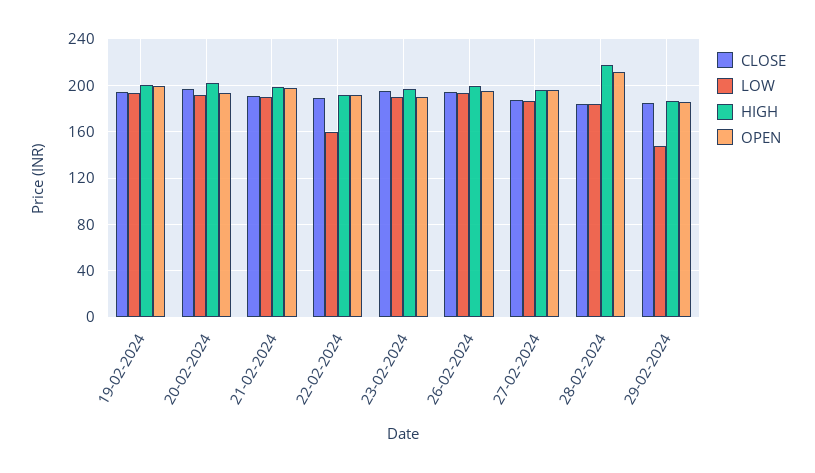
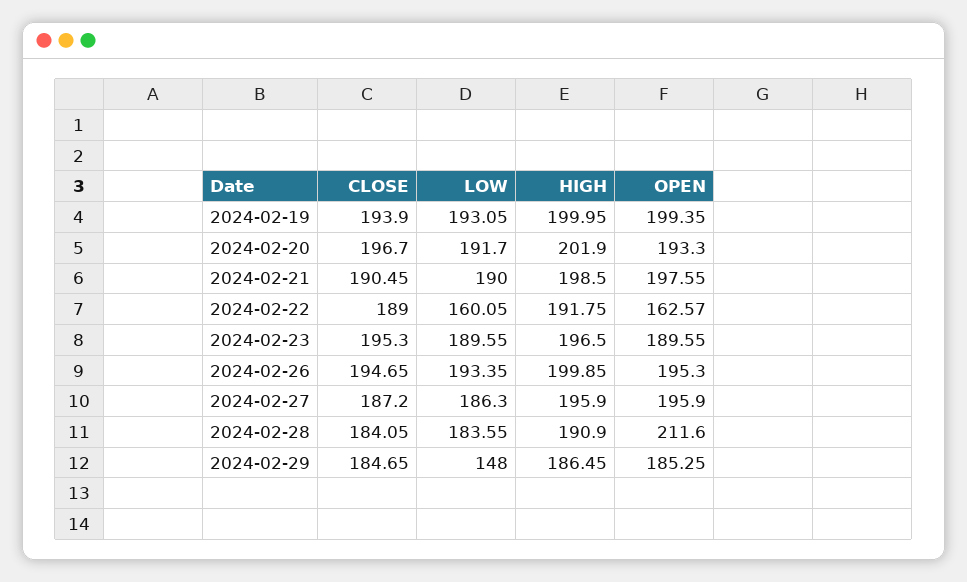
  {
    "CLOSE": {
      "19-02-2024": 193.9,
      "20-02-2024": 196.7,
      "21-02-2024": 190.45,
      "22-02-2024": 189,
      "23-02-2024": 195.3,
      "26-02-2024": 194.65,
      "27-02-2024": 187.2,
      "28-02-2024": 184.05,
      "29-02-2024": 184.65
    },
    "LOW": {
      "19-02-2024": 193.05,
      "20-02-2024": 191.7,
      "21-02-2024": 190,
      "22-02-2024": 160.05,
      "23-02-2024": 189.55,
      "26-02-2024": 193.35,
      "27-02-2024": 186.3,
      "28-02-2024": 183.55,
      "29-02-2024": 148
    },
    "HIGH": {
      "19-02-2024": 199.95,
      "20-02-2024": 201.9,
      "21-02-2024": 198.5,
      "22-02-2024": 191.75,
      "23-02-2024": 196.5,
      "26-02-2024": 199.85,
      "27-02-2024": 195.9,
-     "28-02-2024": 220,
+     "28-02-2024": 190.9,
      "29-02-2024": 186.45
    },
    "OPEN": {
      "19-02-2024": 199.35,
      "20-02-2024": 193.3,
      "21-02-2024": 197.55,
-     "22-02-2024": 190,
+     "22-02-2024": 162.57,
      "23-02-2024": 189.55,
      "26-02-2024": 195.3,
      "27-02-2024": 195.9,
      "28-02-2024": 211.6,
      "29-02-2024": 185.25
    }
  }

